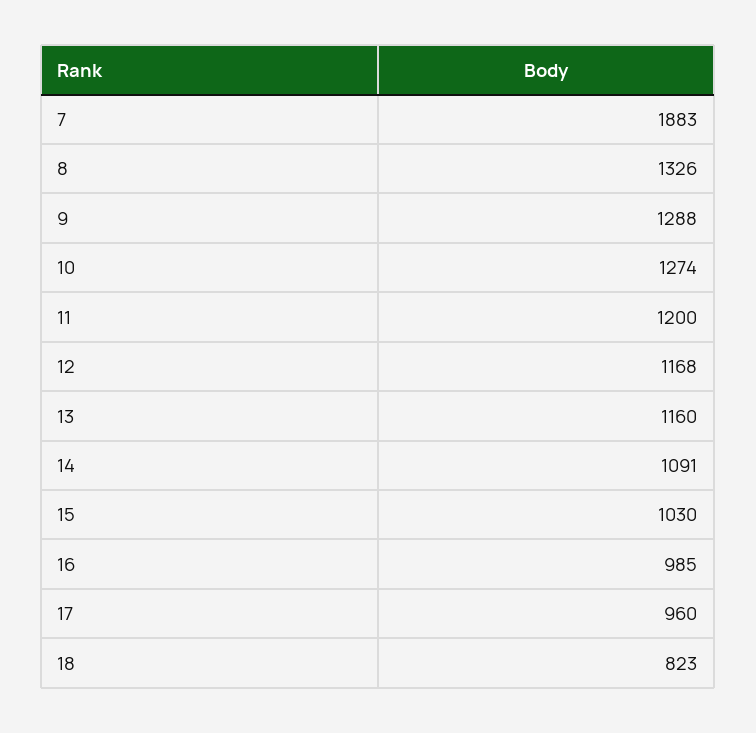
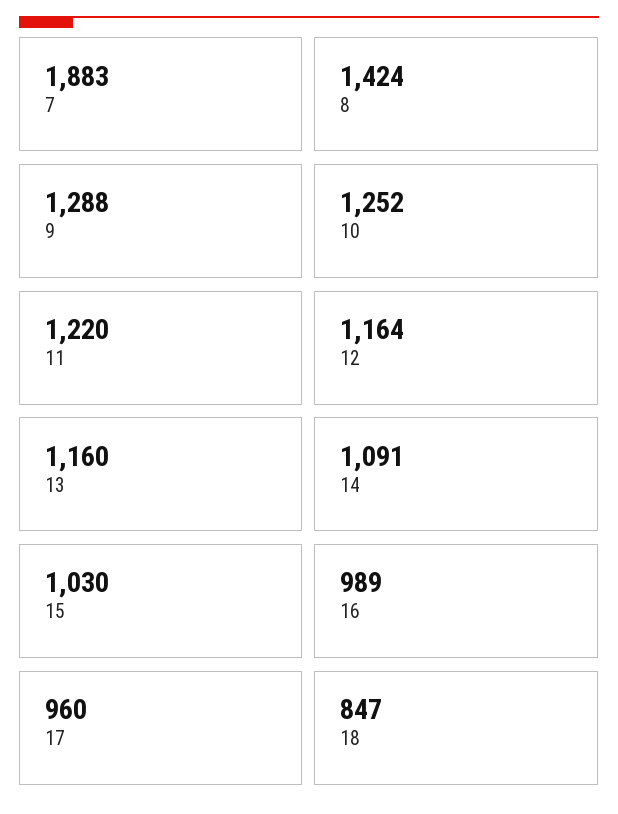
  {
    "7": 1883,
-   "8": 1326,
+   "8": 1424,
    "9": 1288,
-   "10": 1274,
+   "10": 1252,
-   "11": 1200,
+   "11": 1220,
-   "12": 1168,
+   "12": 1164,
    "13": 1160,
    "14": 1091,
    "15": 1030,
-   "16": 985,
+   "16": 989,
    "17": 960,
-   "18": 823
+   "18": 847
  }

